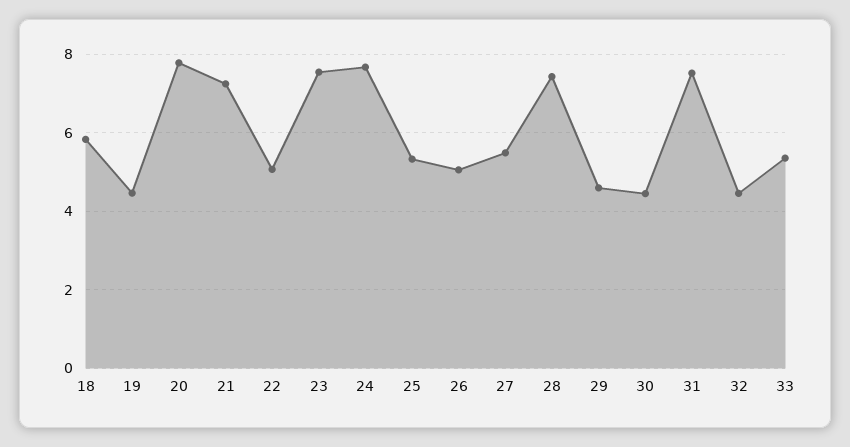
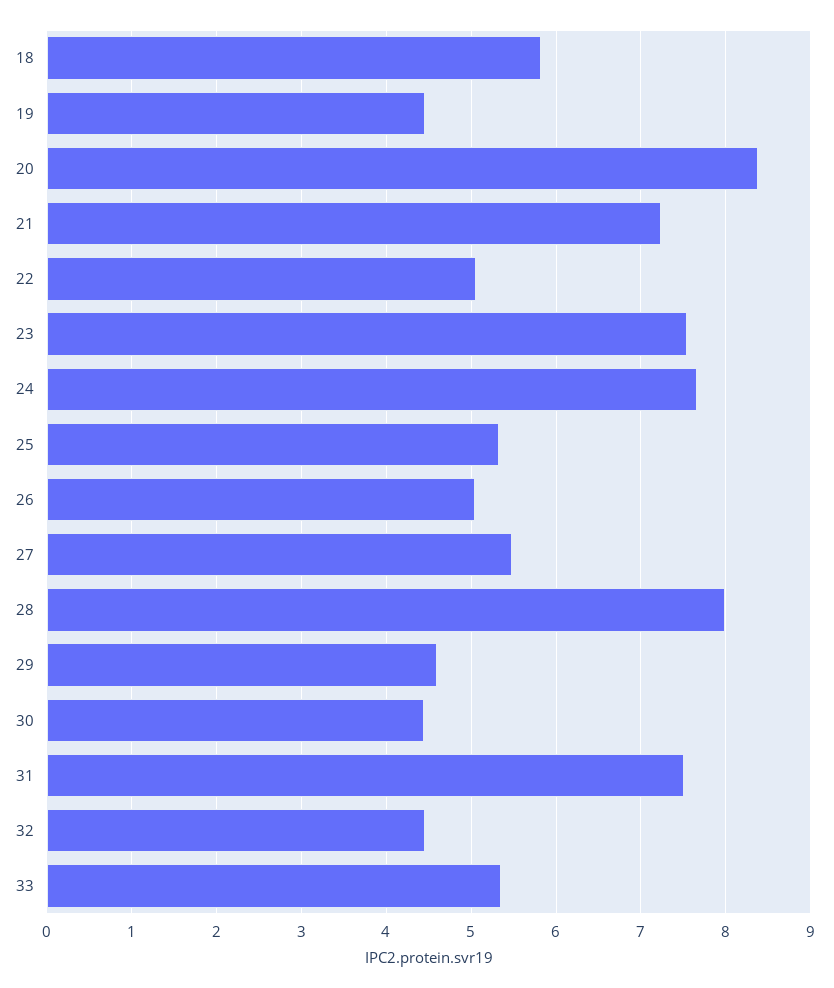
  {
    "18": 5.8,
    "19": 4.5,
-   "20": 7.8,
+   "20": 8.4,
    "21": 7.2,
    "22": 5.1,
    "23": 7.5,
    "24": 7.7,
    "25": 5.3,
    "26": 5,
    "27": 5.5,
-   "28": 7.4,
+   "28": 8,
    "29": 4.6,
    "30": 4.4,
    "31": 7.5,
    "32": 4.5,
    "33": 5.3
  }

